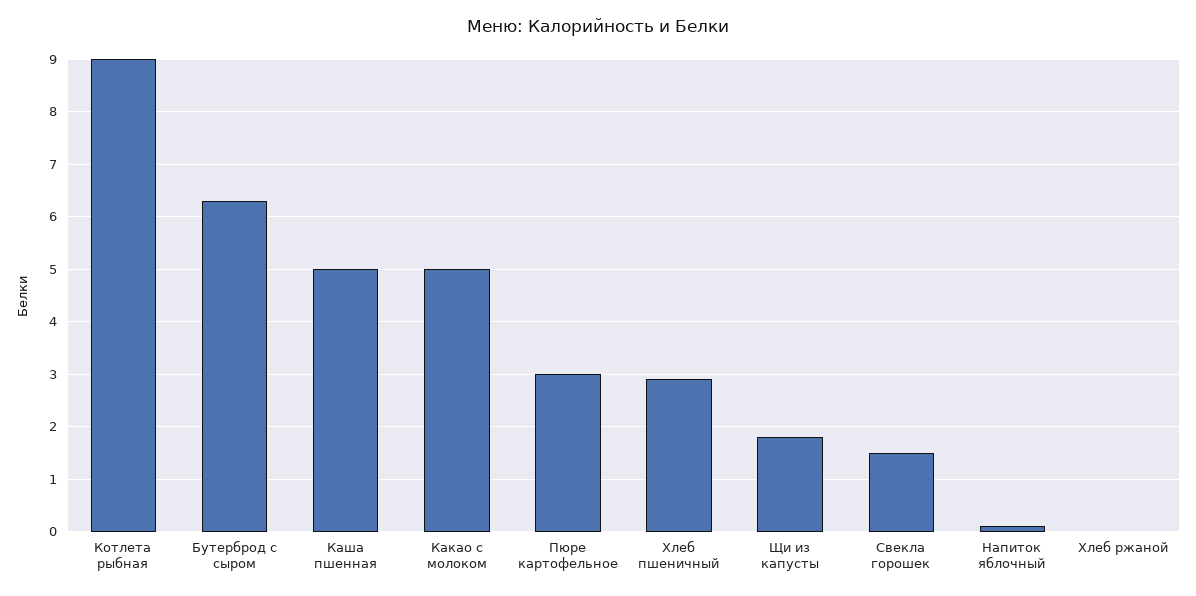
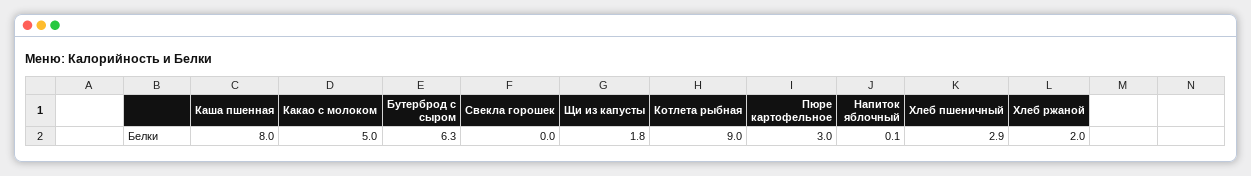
  {
    "Котлета рыбная": 9,
    "Бутерброд с сыром": 6.3,
-   "Каша пшенная": 5,
+   "Каша пшенная": 8,
    "Какао с молоком": 5,
    "Пюре картофельное": 3,
    "Хлеб пшеничный": 2.9,
    "Щи из капусты": 1.8,
-   "Свекла горошек": 1.5,
+   "Свекла горошек": 0,
    "Напиток яблочный": 0.1,
-   "Хлеб ржаной": 0
+   "Хлеб ржаной": 2
  }

